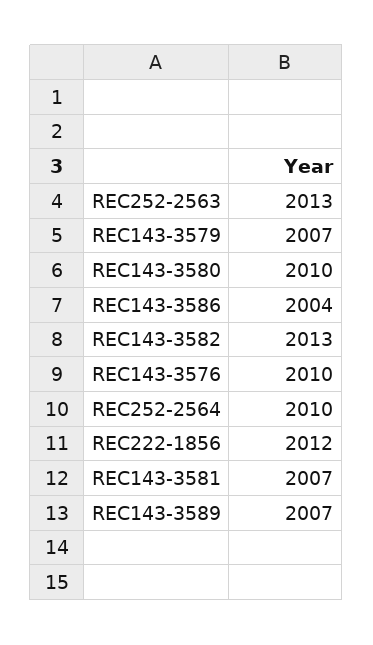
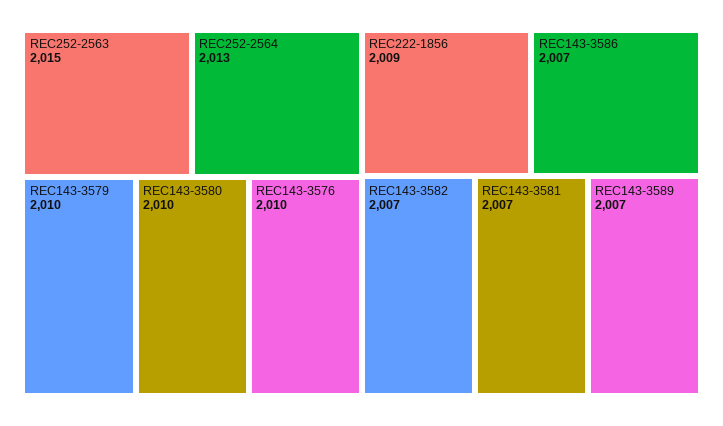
  {
-   "REC252-2563": 2013,
+   "REC252-2563": 2015,
-   "REC143-3579": 2007,
+   "REC143-3579": 2010,
    "REC143-3580": 2010,
-   "REC143-3586": 2004,
+   "REC143-3586": 2007,
-   "REC143-3582": 2013,
+   "REC143-3582": 2007,
    "REC143-3576": 2010,
-   "REC252-2564": 2010,
+   "REC252-2564": 2013,
-   "REC222-1856": 2012,
+   "REC222-1856": 2009,
    "REC143-3581": 2007,
    "REC143-3589": 2007
  }

